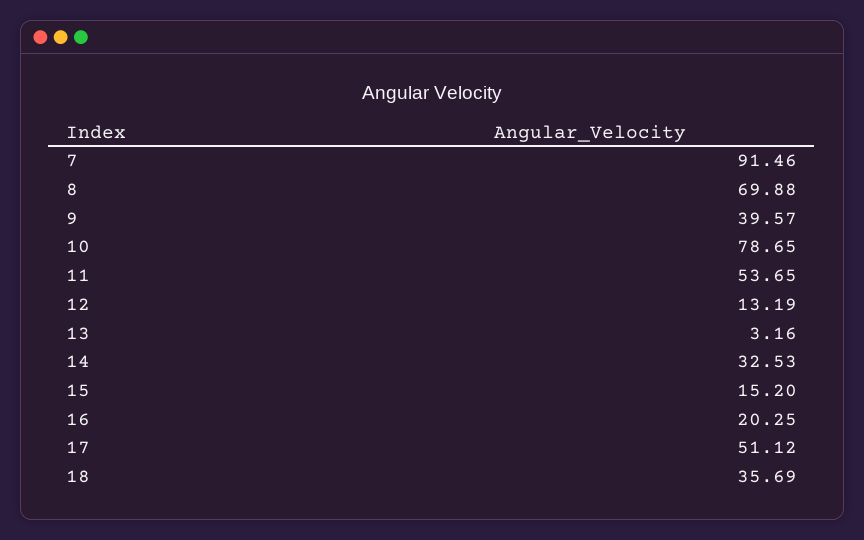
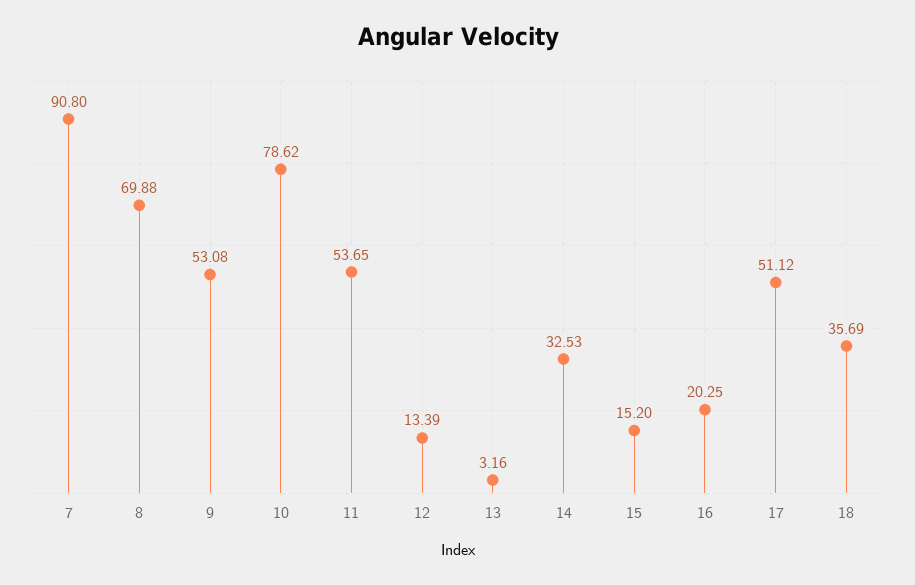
  {
-   "7": 91.46,
+   "7": 90.8,
    "8": 69.88,
-   "9": 39.57,
+   "9": 53.08,
-   "10": 78.65,
+   "10": 78.62,
    "11": 53.65,
-   "12": 13.19,
+   "12": 13.39,
    "13": 3.16,
    "14": 32.53,
    "15": 15.2,
    "16": 20.25,
    "17": 51.12,
    "18": 35.69
  }

